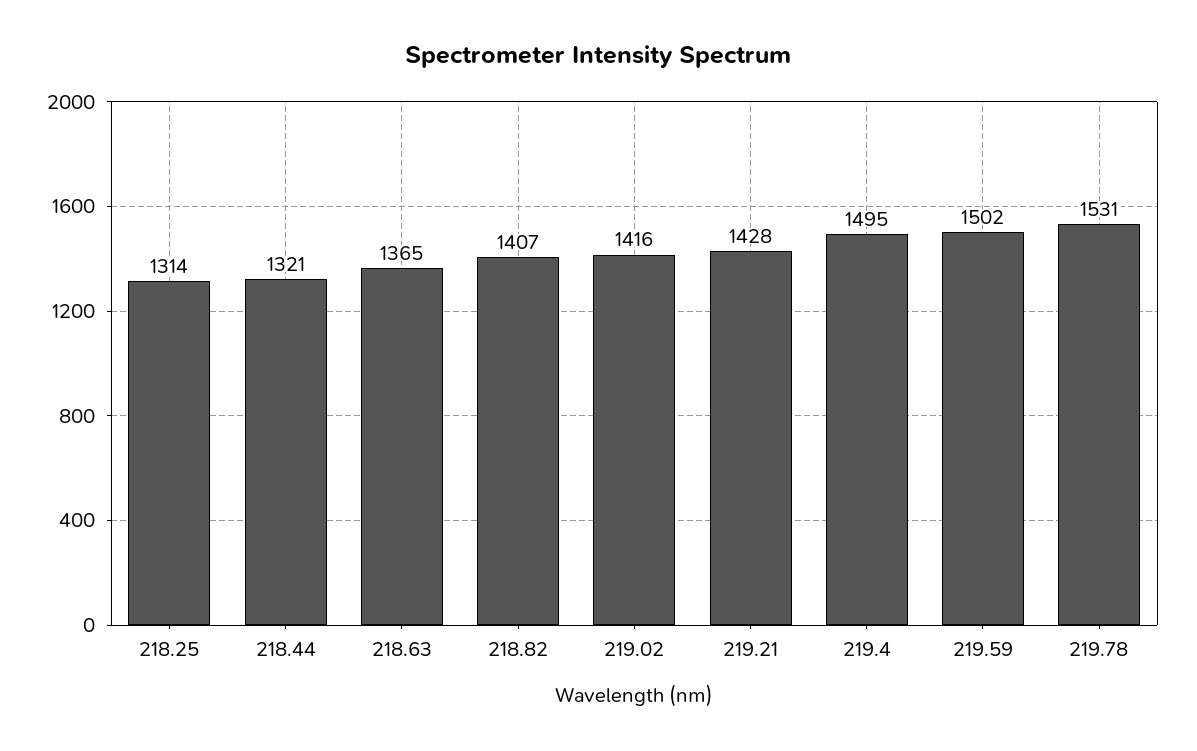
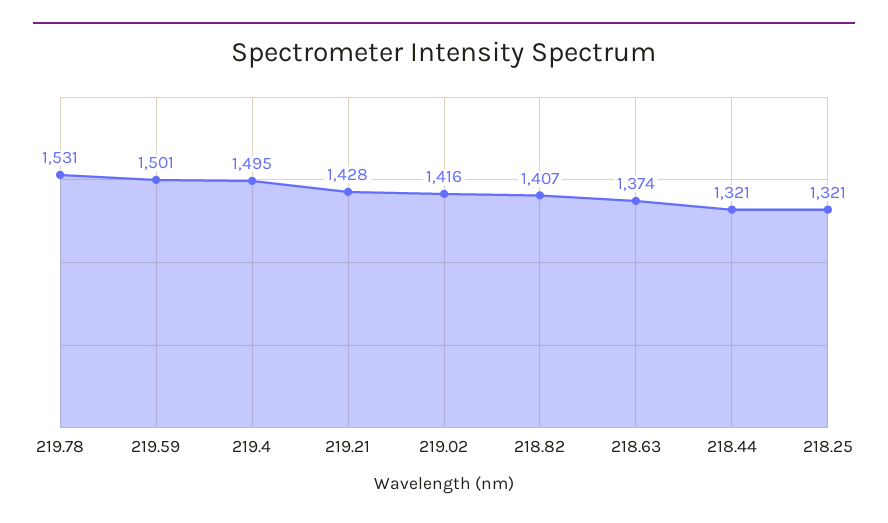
  {
-   "218.25": 1314,
+   "218.25": 1321,
    "218.44": 1321,
-   "218.63": 1365,
+   "218.63": 1374,
    "218.82": 1407,
    "219.02": 1416,
    "219.21": 1428,
    "219.4": 1495,
-   "219.59": 1502,
+   "219.59": 1501,
    "219.78": 1531
  }

